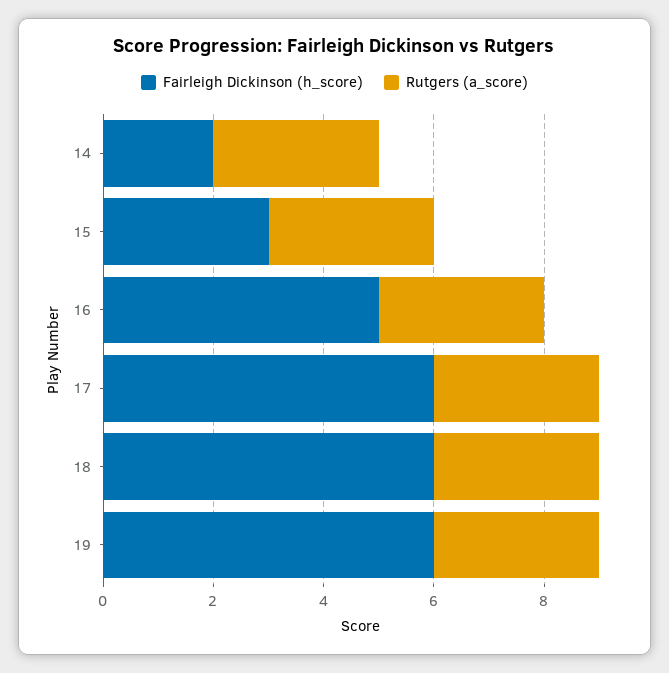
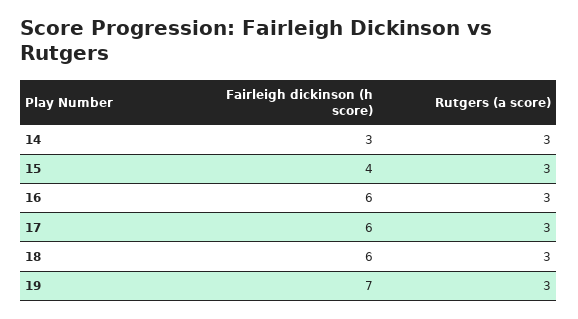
  {
    "Fairleigh Dickinson (h_score)": {
-     "14": 2,
+     "14": 3,
-     "15": 3,
+     "15": 4,
-     "16": 5,
+     "16": 6,
      "17": 6,
      "18": 6,
-     "19": 6
+     "19": 7
    },
    "Rutgers (a_score)": {
      "14": 3,
      "15": 3,
      "16": 3,
      "17": 3,
      "18": 3,
      "19": 3
    }
  }

